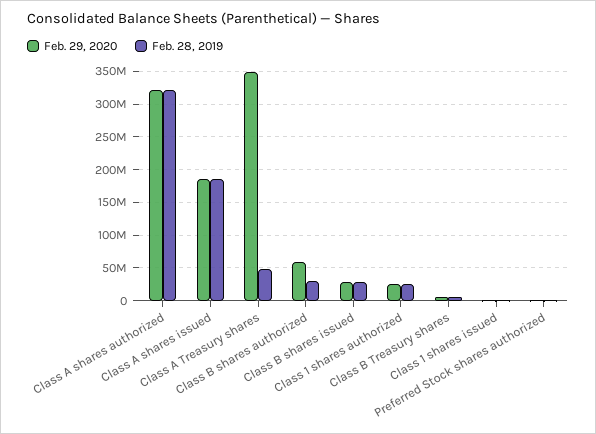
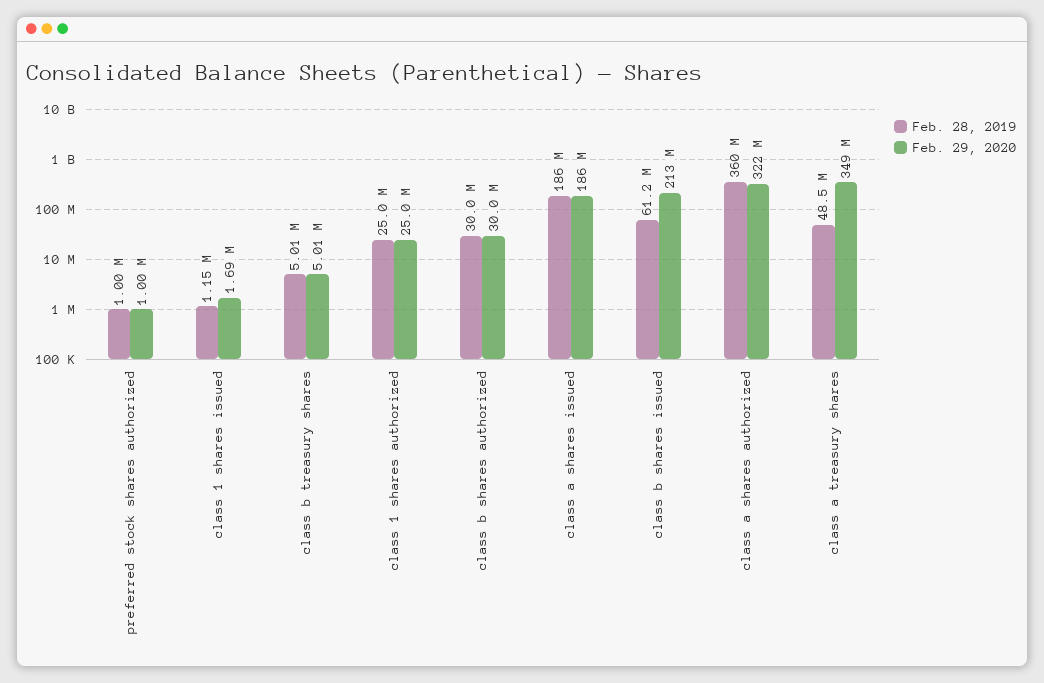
  {
    "Feb. 29, 2020": {
      "Class A shares authorized": 322000000,
      "Class A shares issued": 186000000,
      "Class A Treasury shares": 349000000,
-     "Class B shares authorized": 60000000,
+     "Class B shares authorized": 30000000,
-     "Class B shares issued": 30000000,
+     "Class B shares issued": 213000000,
      "Class 1 shares authorized": 25000000,
      "Class B Treasury shares": 5010000,
      "Class 1 shares issued": 1690000,
      "Preferred Stock shares authorized": 1000000
    },
    "Feb. 28, 2019": {
-     "Class A shares authorized": 320000000,
+     "Class A shares authorized": 360000000,
      "Class A shares issued": 186000000,
      "Class A Treasury shares": 48500000,
      "Class B shares authorized": 30000000,
-     "Class B shares issued": 30000000,
+     "Class B shares issued": 61200000,
      "Class 1 shares authorized": 25000000,
      "Class B Treasury shares": 5010000,
      "Class 1 shares issued": 1150000,
      "Preferred Stock shares authorized": 1000000
    }
  }

